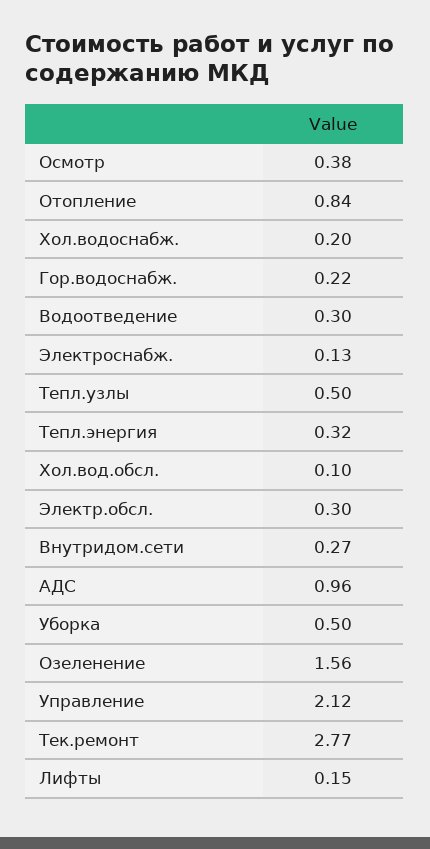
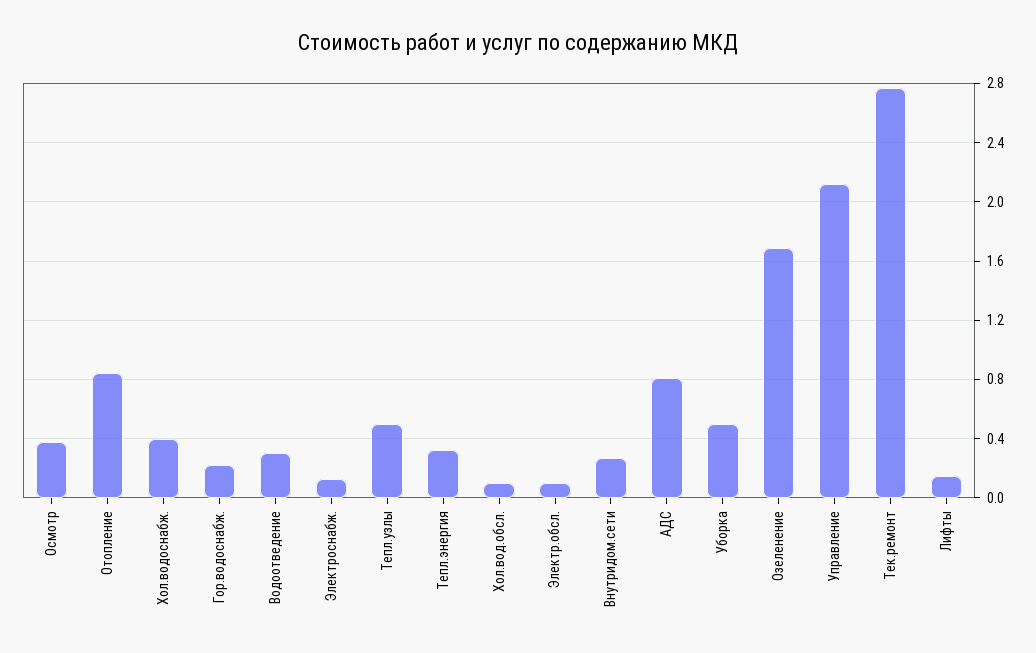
  {
    "Осмотр": 0.38,
    "Отопление": 0.84,
-   "Хол.водоснабж.": 0.2,
+   "Хол.водоснабж.": 0.4,
    "Гор.водоснабж.": 0.22,
    "Водоотведение": 0.3,
    "Электроснабж.": 0.13,
    "Тепл.узлы": 0.5,
    "Тепл.энергия": 0.32,
    "Хол.вод.обсл.": 0.1,
-   "Электр.обсл.": 0.3,
+   "Электр.обсл.": 0.1,
    "Внутридом.сети": 0.27,
-   "АДС": 0.96,
+   "АДС": 0.8,
    "Уборка": 0.5,
-   "Озеленение": 1.56,
+   "Озеленение": 1.7,
    "Управление": 2.12,
    "Тек.ремонт": 2.77,
    "Лифты": 0.15
  }

